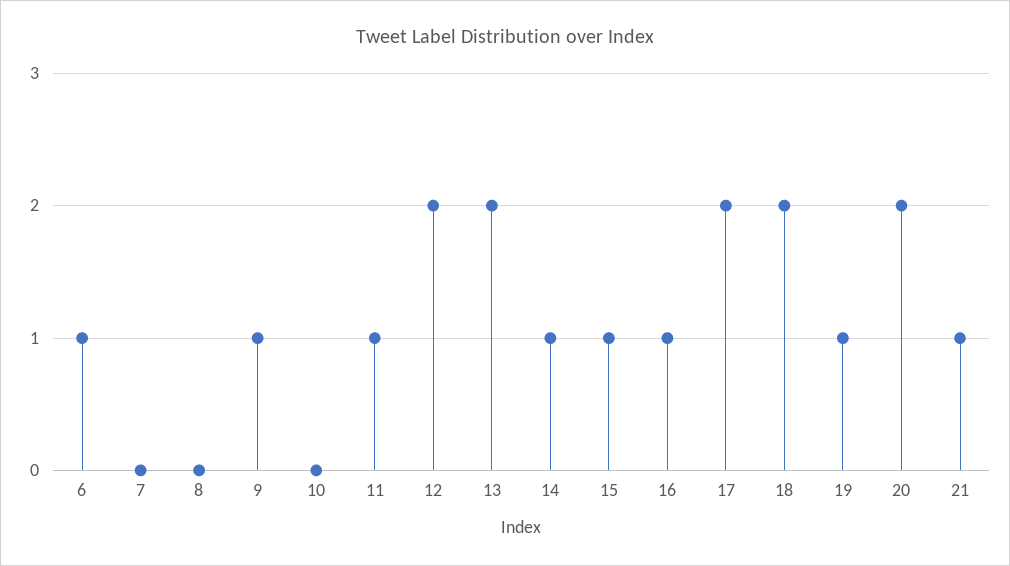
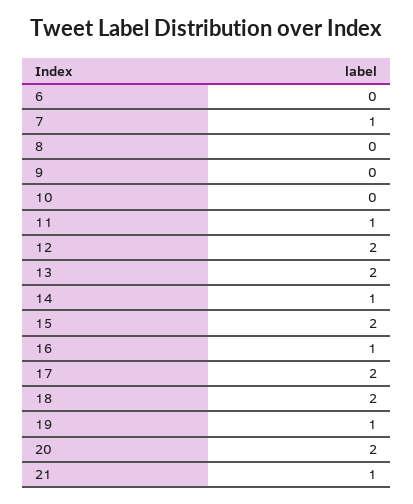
  {
-   "6": 1,
+   "6": 0,
-   "7": 0,
+   "7": 1,
    "8": 0,
-   "9": 1,
+   "9": 0,
    "10": 0,
    "11": 1,
    "12": 2,
    "13": 2,
    "14": 1,
-   "15": 1,
+   "15": 2,
    "16": 1,
    "17": 2,
    "18": 2,
    "19": 1,
    "20": 2,
    "21": 1
  }

